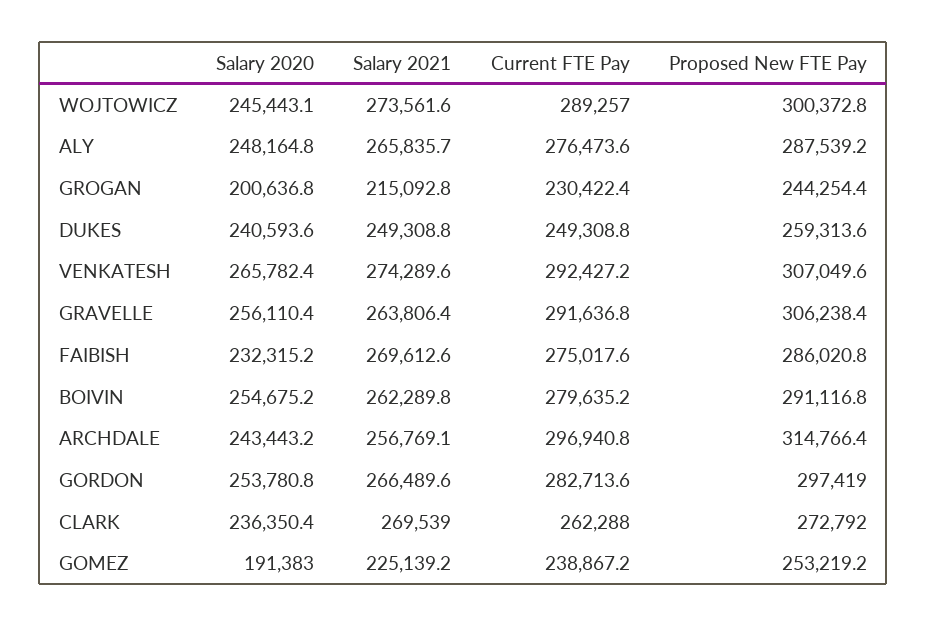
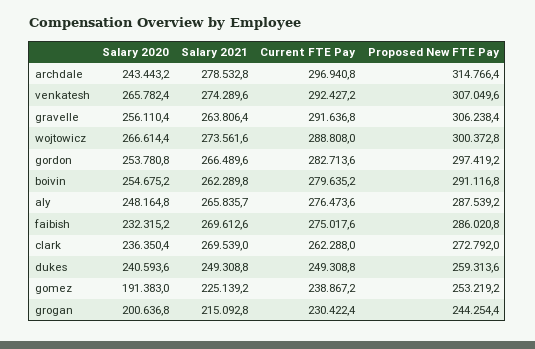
  {
    "Salary 2020": {
-     "WOJTOWICZ": 245443.1,
+     "WOJTOWICZ": 266614.4,
      "ALY": 248164.8,
      "GROGAN": 200636.8,
      "DUKES": 240593.6,
      "VENKATESH": 265782.4,
      "GRAVELLE": 256110.4,
      "FAIBISH": 232315.2,
      "BOIVIN": 254675.2,
      "ARCHDALE": 243443.2,
      "GORDON": 253780.8,
      "CLARK": 236350.4,
      "GOMEZ": 191383
    },
    "Salary 2021": {
      "WOJTOWICZ": 273561.6,
      "ALY": 265835.7,
      "GROGAN": 215092.8,
      "DUKES": 249308.8,
      "VENKATESH": 274289.6,
      "GRAVELLE": 263806.4,
      "FAIBISH": 269612.6,
      "BOIVIN": 262289.8,
-     "ARCHDALE": 256769.1,
+     "ARCHDALE": 278532.8,
      "GORDON": 266489.6,
      "CLARK": 269539,
      "GOMEZ": 225139.2
    },
    "Current FTE Pay": {
-     "WOJTOWICZ": 289257,
+     "WOJTOWICZ": 288808,
      "ALY": 276473.6,
      "GROGAN": 230422.4,
      "DUKES": 249308.8,
      "VENKATESH": 292427.2,
      "GRAVELLE": 291636.8,
      "FAIBISH": 275017.6,
      "BOIVIN": 279635.2,
      "ARCHDALE": 296940.8,
      "GORDON": 282713.6,
      "CLARK": 262288,
      "GOMEZ": 238867.2
    },
    "Proposed New FTE Pay": {
      "WOJTOWICZ": 300372.8,
      "ALY": 287539.2,
      "GROGAN": 244254.4,
      "DUKES": 259313.6,
      "VENKATESH": 307049.6,
      "GRAVELLE": 306238.4,
      "FAIBISH": 286020.8,
      "BOIVIN": 291116.8,
      "ARCHDALE": 314766.4,
-     "GORDON": 297419,
+     "GORDON": 297419.2,
      "CLARK": 272792,
      "GOMEZ": 253219.2
    }
  }

